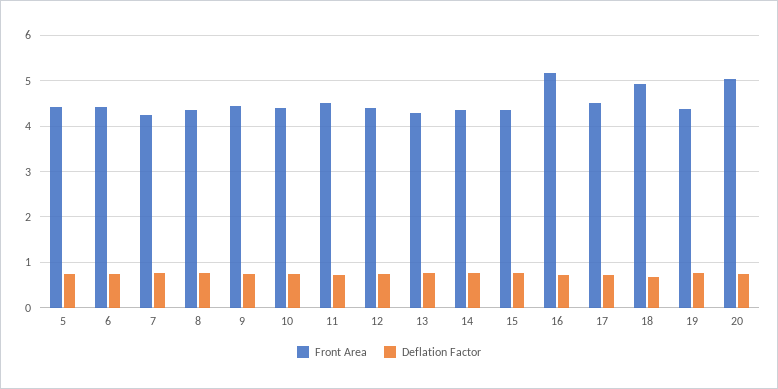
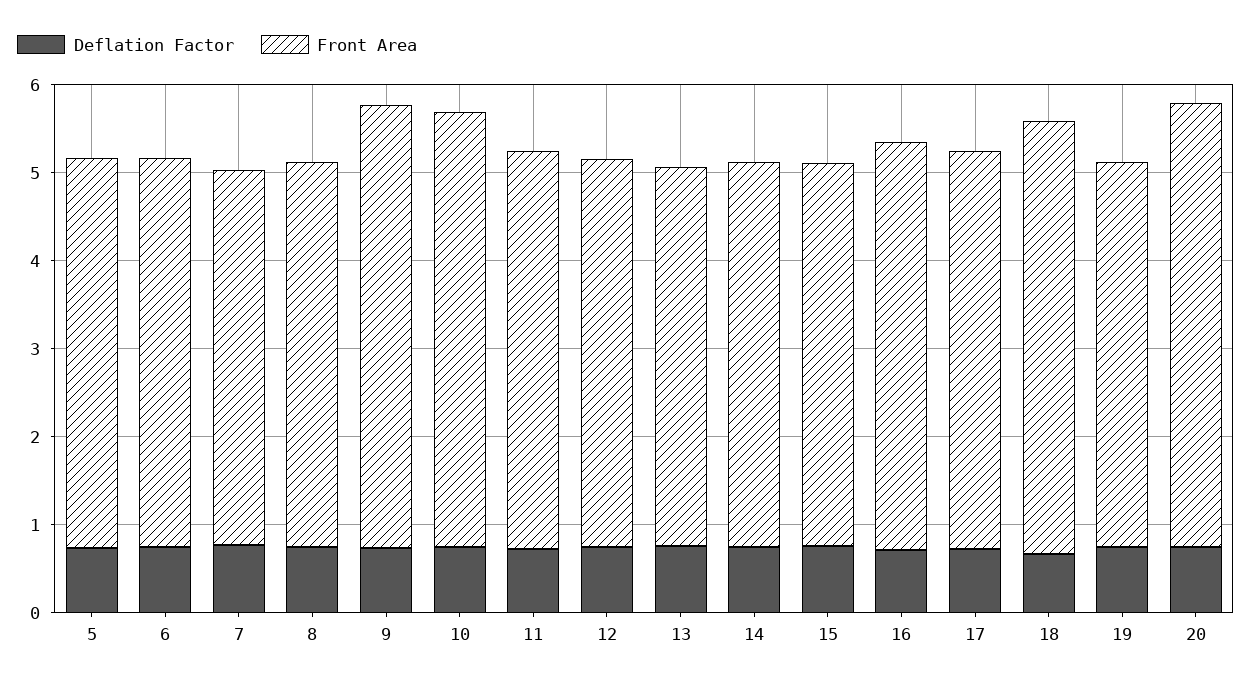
  {
    "Front Area": {
      "5": 4.4,
      "6": 4.4,
      "7": 4.2,
      "8": 4.4,
-     "9": 4.4,
+     "9": 5,
-     "10": 4.4,
+     "10": 5,
      "11": 4.6,
      "12": 4.4,
      "13": 4.4,
      "14": 4.4,
      "15": 4.4,
-     "16": 5.2,
+     "16": 4.6,
      "17": 4.6,
      "18": 5,
      "19": 4.4,
      "20": 5
    },
    "Deflation Factor": {
      "5": 0.8,
      "6": 0.8,
      "7": 0.8,
      "8": 0.8,
      "9": 0.8,
      "10": 0.8,
      "11": 0.8,
      "12": 0.8,
      "13": 0.8,
      "14": 0.8,
      "15": 0.8,
      "16": 0.8,
      "17": 0.8,
      "18": 0.6,
      "19": 0.8,
      "20": 0.8
    }
  }

